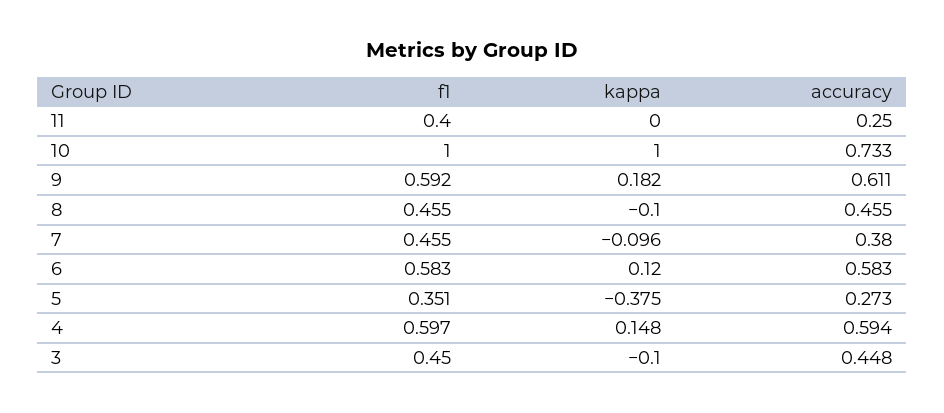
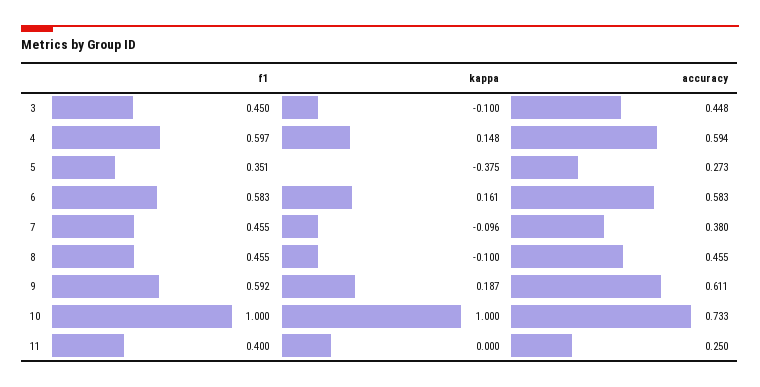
  {
    "f1": {
      "11": 0.4,
      "10": 1,
      "9": 0.592,
      "8": 0.455,
      "7": 0.455,
      "6": 0.583,
      "5": 0.351,
      "4": 0.597,
      "3": 0.45
    },
    "kappa": {
      "11": 0,
      "10": 1,
-     "9": 0.182,
+     "9": 0.187,
      "8": -0.1,
      "7": -0.096,
-     "6": 0.12,
+     "6": 0.161,
      "5": -0.375,
      "4": 0.148,
      "3": -0.1
    },
    "accuracy": {
      "11": 0.25,
      "10": 0.733,
      "9": 0.611,
      "8": 0.455,
      "7": 0.38,
      "6": 0.583,
      "5": 0.273,
      "4": 0.594,
      "3": 0.448
    }
  }

